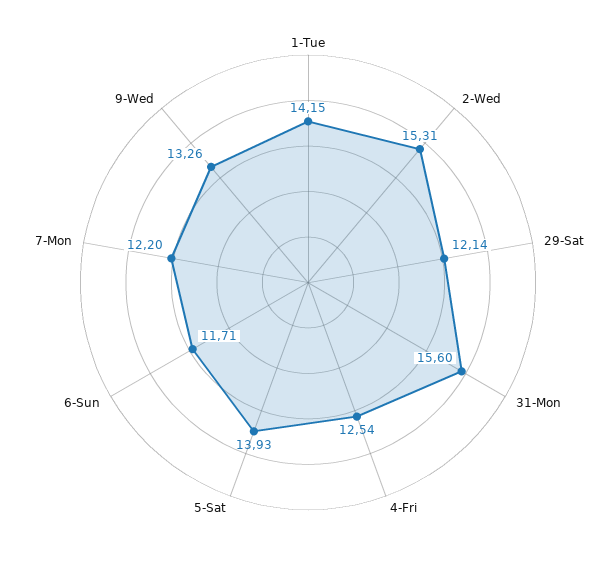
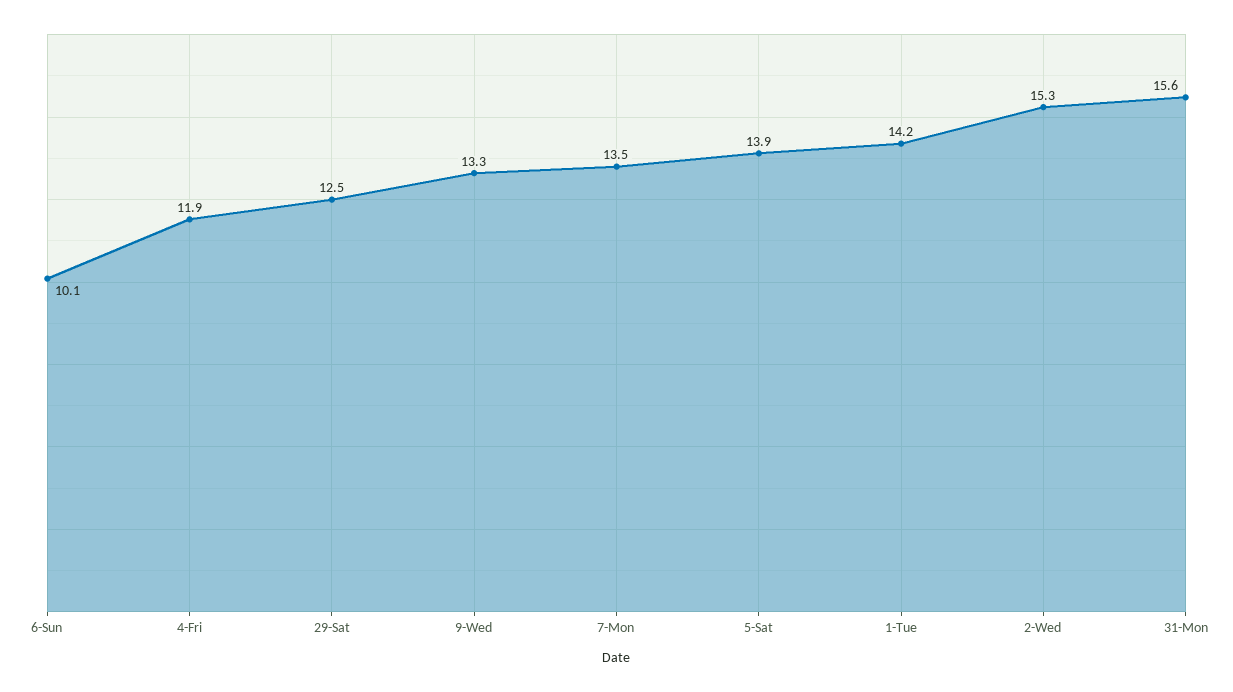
  {
    "1-Tue": 14.15,
    "2-Wed": 15.31,
-   "29-Sat": 12.14,
+   "29-Sat": 12.5,
    "31-Mon": 15.6,
-   "4-Fri": 12.54,
+   "4-Fri": 11.9,
    "5-Sat": 13.93,
-   "6-Sun": 11.71,
+   "6-Sun": 10.1,
-   "7-Mon": 12.2,
+   "7-Mon": 13.5,
    "9-Wed": 13.26
  }

